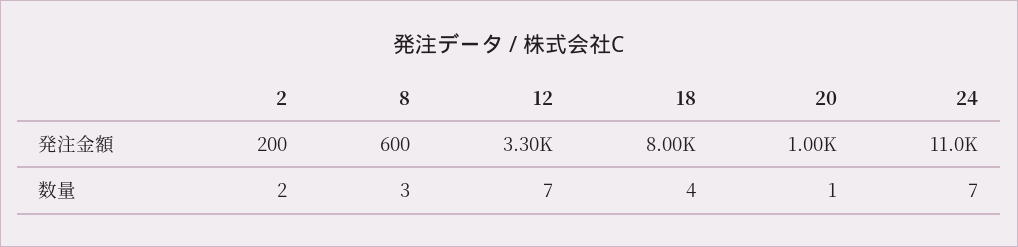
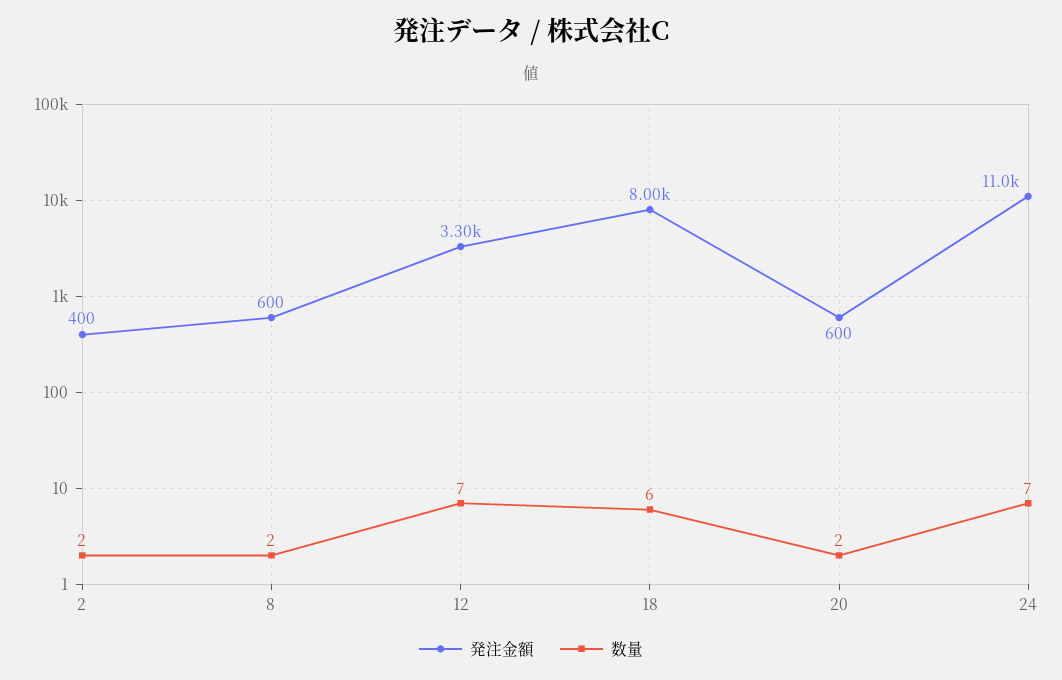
  {
    "発注金額": {
-     "2": 200,
+     "2": 400,
      "8": 600,
      "12": 3300,
      "18": 8000,
-     "20": 1000,
+     "20": 600,
      "24": 11000
    },
    "数量": {
      "2": 2,
-     "8": 3,
+     "8": 2,
      "12": 7,
-     "18": 4,
+     "18": 6,
-     "20": 1,
+     "20": 2,
      "24": 7
    }
  }

